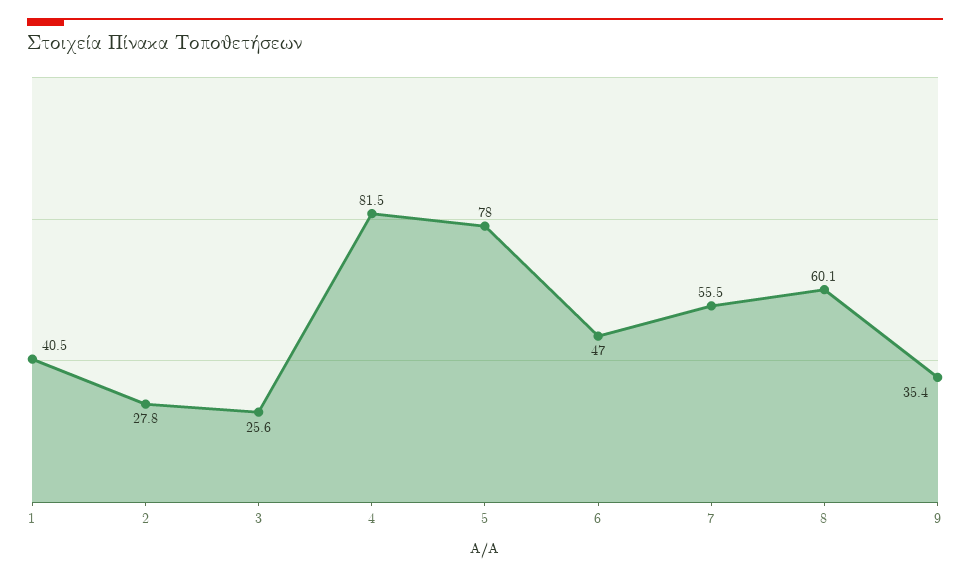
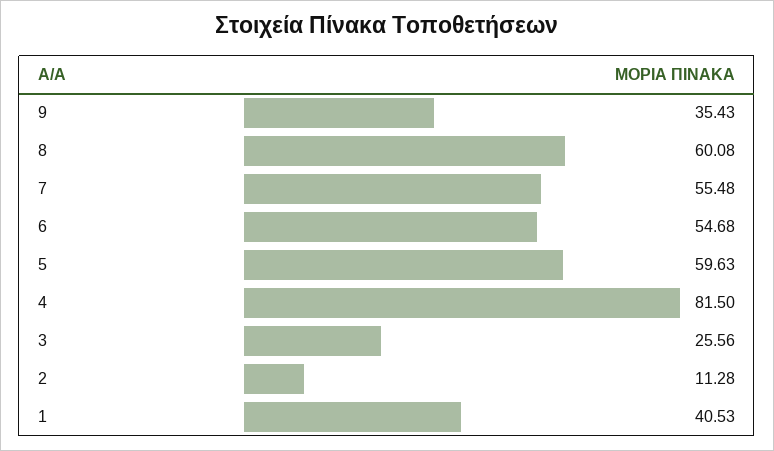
  {
    "1": 40.53,
-   "2": 27.8,
+   "2": 11.28,
    "3": 25.56,
    "4": 81.5,
-   "5": 78,
+   "5": 59.63,
-   "6": 47,
+   "6": 54.68,
    "7": 55.48,
    "8": 60.08,
    "9": 35.43
  }

